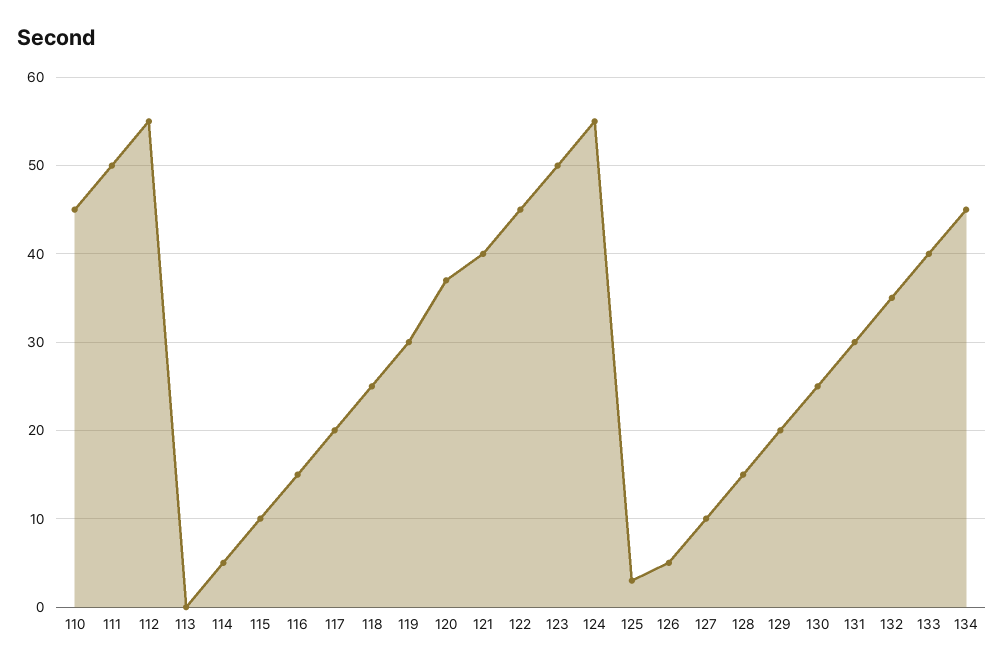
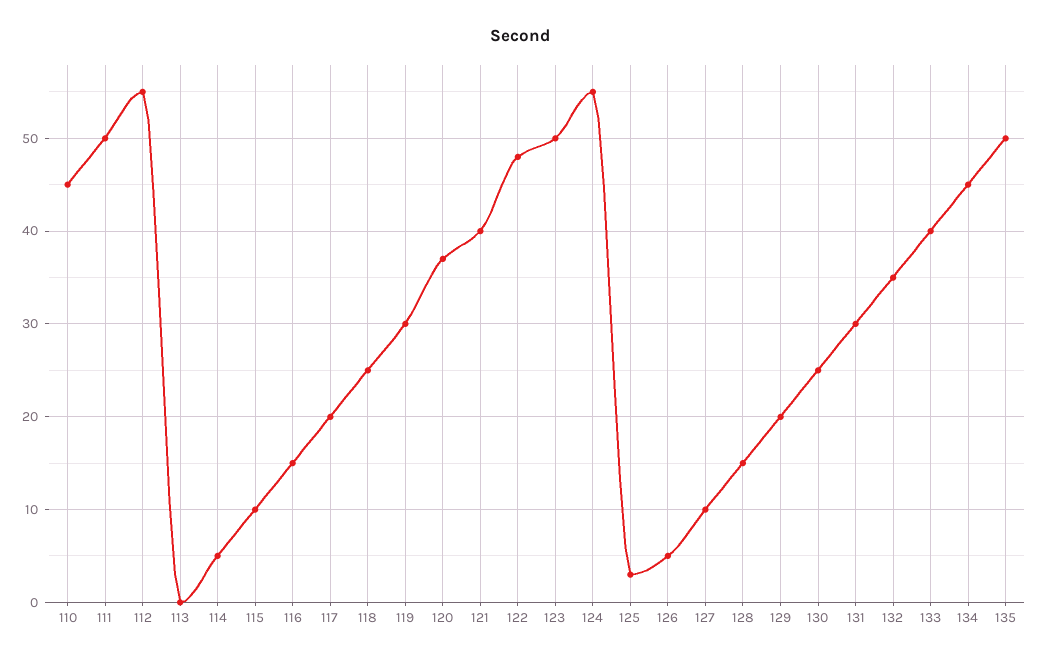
  {
    "110": 45,
    "111": 50,
    "112": 55,
    "113": 0,
    "114": 5,
    "115": 10,
    "116": 15,
    "117": 20,
    "118": 25,
    "119": 30,
    "120": 37,
    "121": 40,
-   "122": 45,
+   "122": 48,
    "123": 50,
    "124": 55,
    "125": 3,
    "126": 5,
    "127": 10,
    "128": 15,
    "129": 20,
    "130": 25,
    "131": 30,
    "132": 35,
    "133": 40,
-   "134": 45
+   "134": 45,
+   "135": 50
  }

